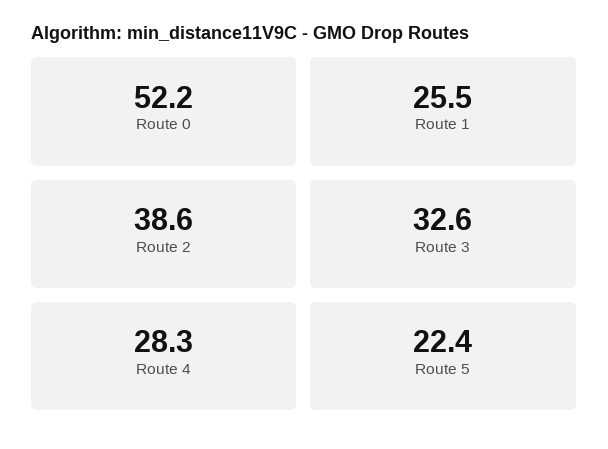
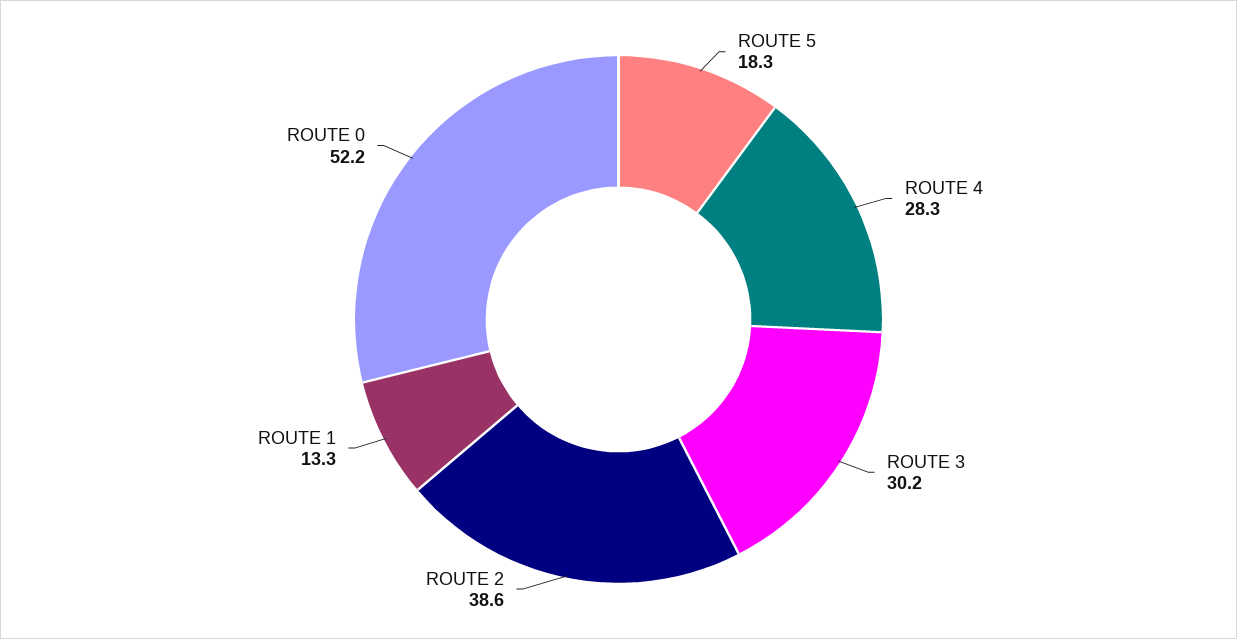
  {
    "Route 0": 52.2,
-   "Route 1": 25.5,
+   "Route 1": 13.3,
    "Route 2": 38.6,
-   "Route 3": 32.6,
+   "Route 3": 30.2,
    "Route 4": 28.3,
-   "Route 5": 22.4
+   "Route 5": 18.3
  }

